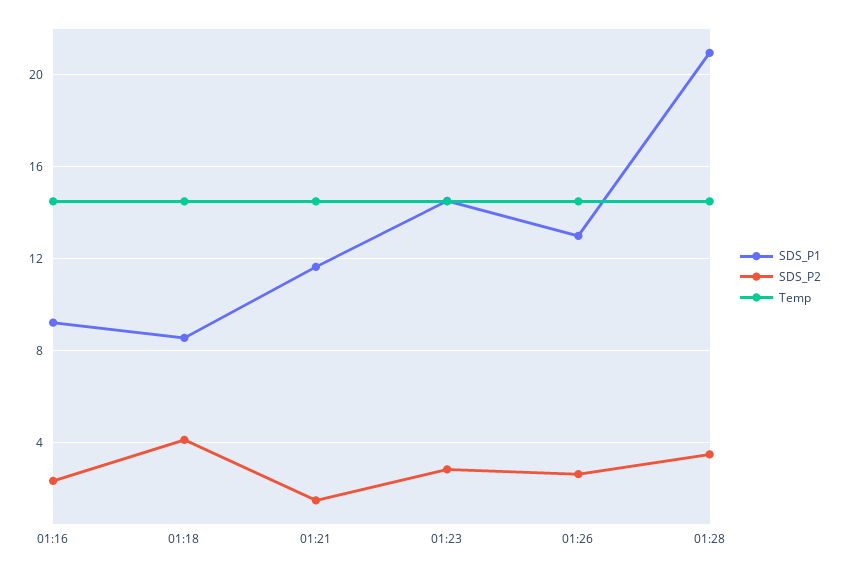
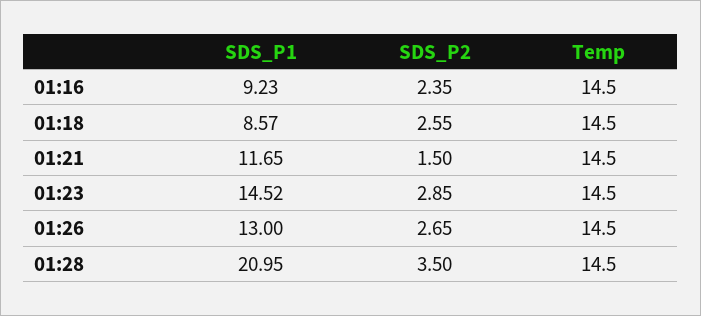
  {
    "SDS_P1": {
      "01:16": 9.23,
      "01:18": 8.57,
      "01:21": 11.65,
      "01:23": 14.52,
      "01:26": 13,
      "01:28": 20.95
    },
    "SDS_P2": {
      "01:16": 2.35,
-     "01:18": 4,
+     "01:18": 2.55,
      "01:21": 1.5,
      "01:23": 2.85,
      "01:26": 2.65,
      "01:28": 3.5
    },
    "Temp": {
      "01:16": 14.5,
      "01:18": 14.5,
      "01:21": 14.5,
      "01:23": 14.5,
      "01:26": 14.5,
      "01:28": 14.5
    }
  }

